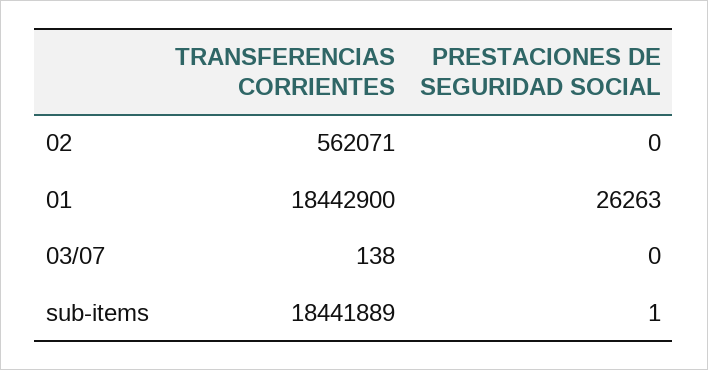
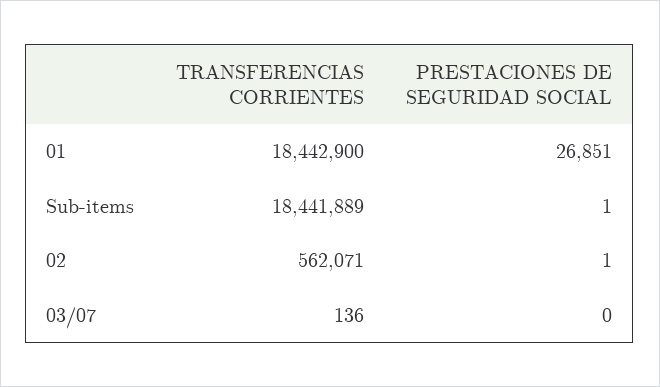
  {
    "TRANSFERENCIAS CORRIENTES": {
      "02": 562071,
      "01": 18442900,
-     "03/07": 138,
+     "03/07": 136,
      "sub-items": 18441889
    },
    "PRESTACIONES DE SEGURIDAD SOCIAL": {
-     "02": 0,
+     "02": 1,
-     "01": 26263,
+     "01": 26851,
      "03/07": 0,
      "sub-items": 1
    }
  }

